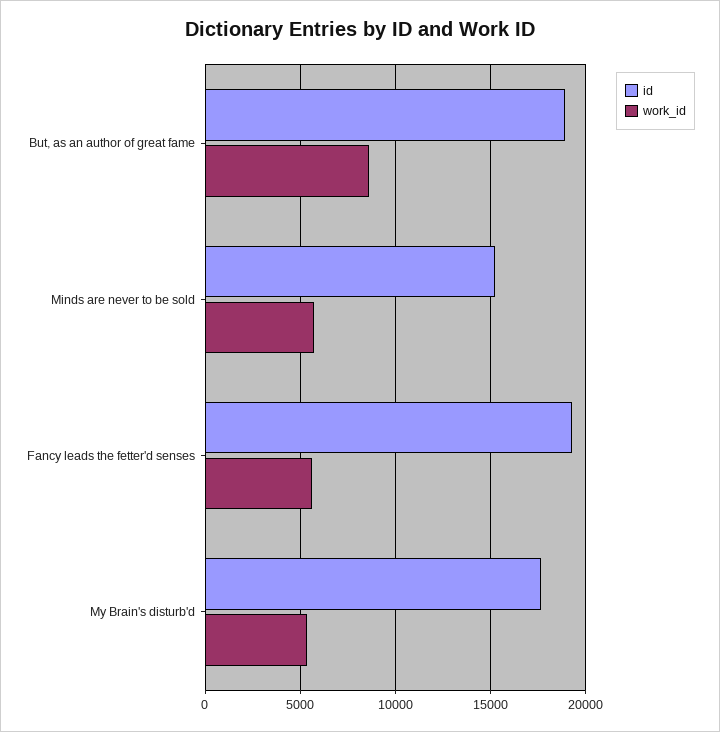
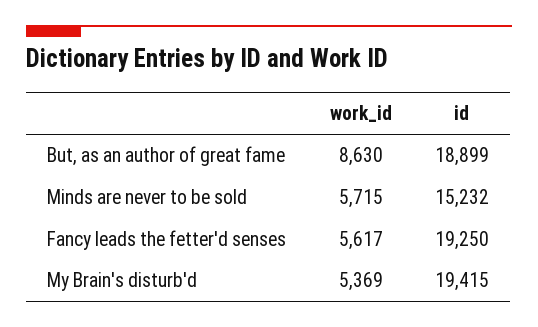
  {
    "id": {
      "But, as an author of great fame": 18899,
      "Minds are never to be sold": 15232,
      "Fancy leads the fetter'd senses": 19250,
-     "My Brain's disturb'd": 17500
+     "My Brain's disturb'd": 19415
    },
    "work_id": {
      "But, as an author of great fame": 8630,
      "Minds are never to be sold": 5715,
      "Fancy leads the fetter'd senses": 5617,
      "My Brain's disturb'd": 5369
    }
  }

